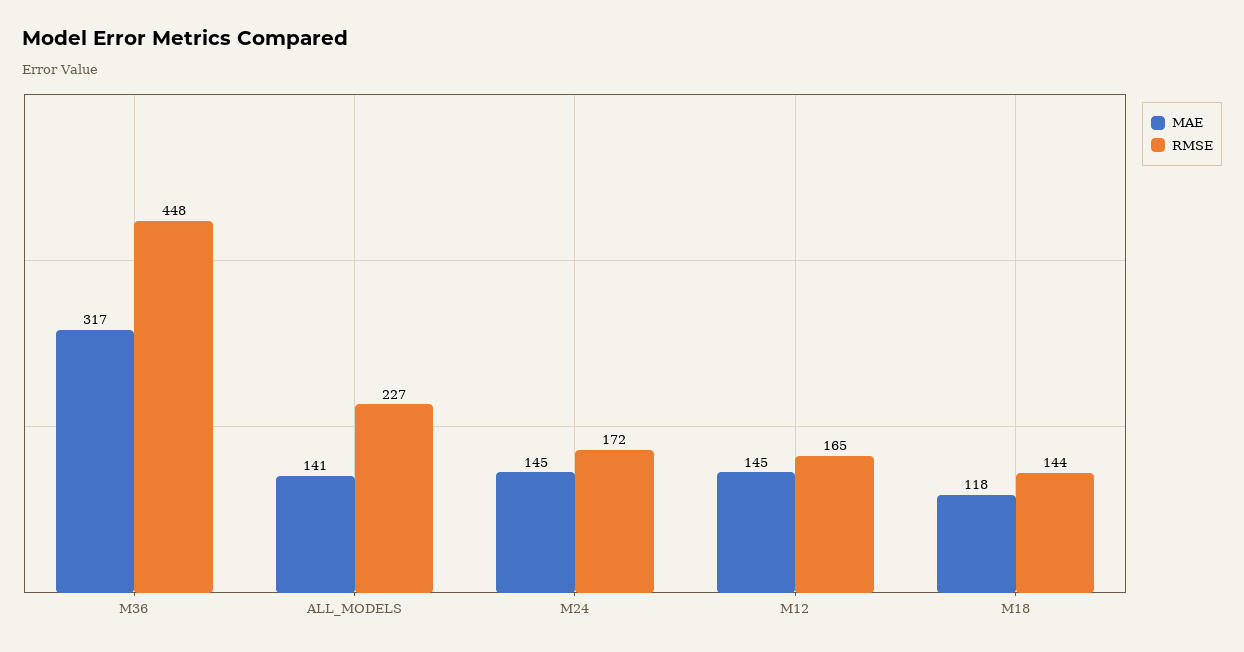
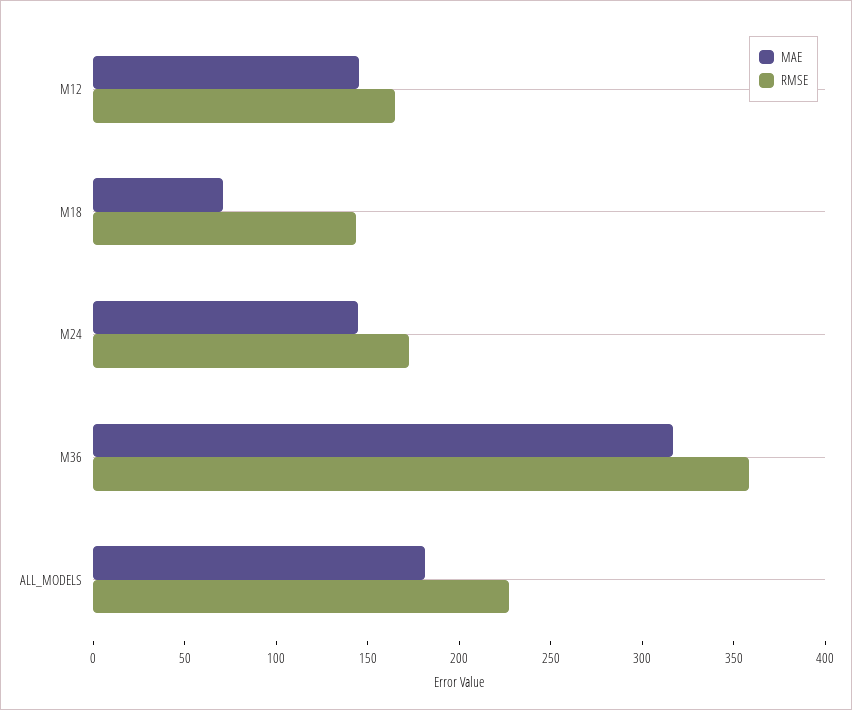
  {
    "MAE": {
      "M36": 317,
-     "ALL_MODELS": 141,
+     "ALL_MODELS": 180,
      "M24": 145,
      "M12": 145,
-     "M18": 118
+     "M18": 70
    },
    "RMSE": {
-     "M36": 448,
+     "M36": 360,
      "ALL_MODELS": 227,
      "M24": 172,
      "M12": 165,
      "M18": 144
    }
  }

